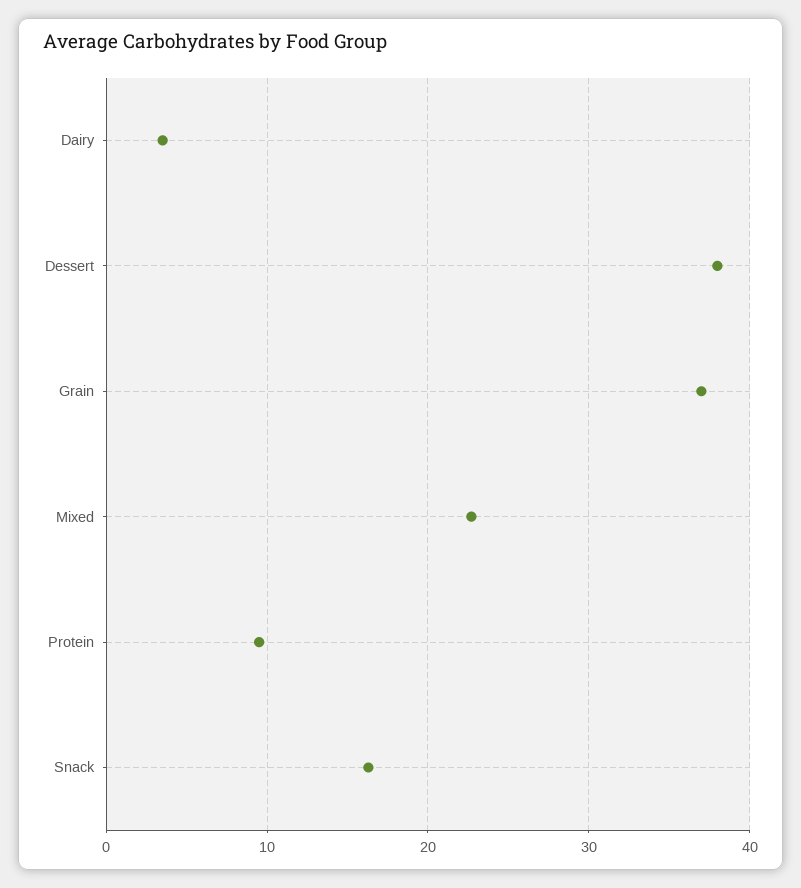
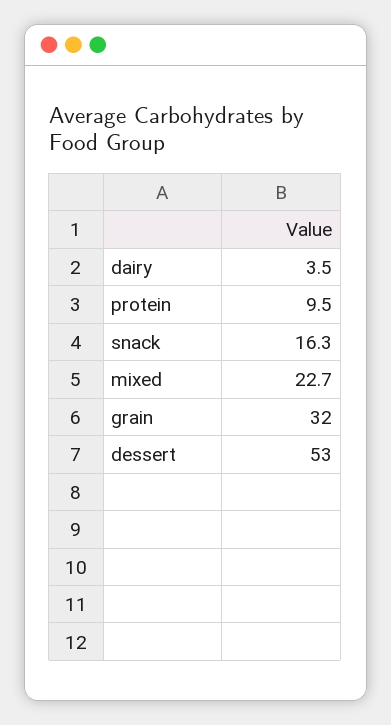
  {
    "Dairy": 3.5,
-   "Dessert": 38,
+   "Dessert": 53,
-   "Grain": 37,
+   "Grain": 32,
    "Mixed": 22.7,
    "Protein": 9.5,
    "Snack": 16.3
  }

